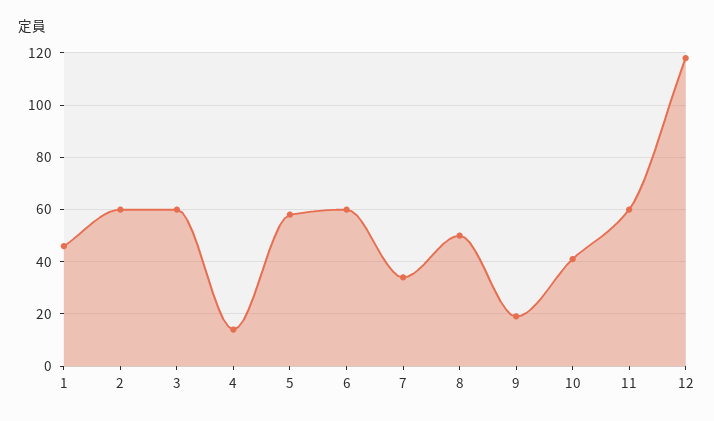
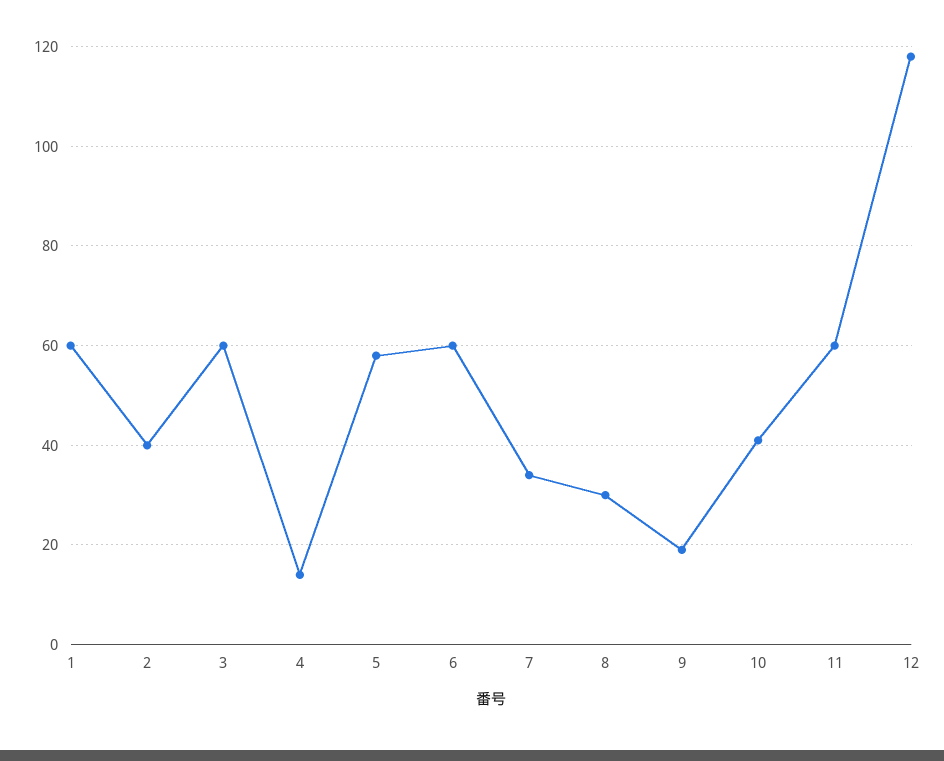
  {
-   "1": 45,
+   "1": 60,
-   "2": 60,
+   "2": 40,
    "3": 60,
    "4": 15,
    "5": 60,
    "6": 60,
    "7": 35,
-   "8": 50,
+   "8": 30,
    "9": 20,
    "10": 40,
    "11": 60,
    "12": 120
  }

